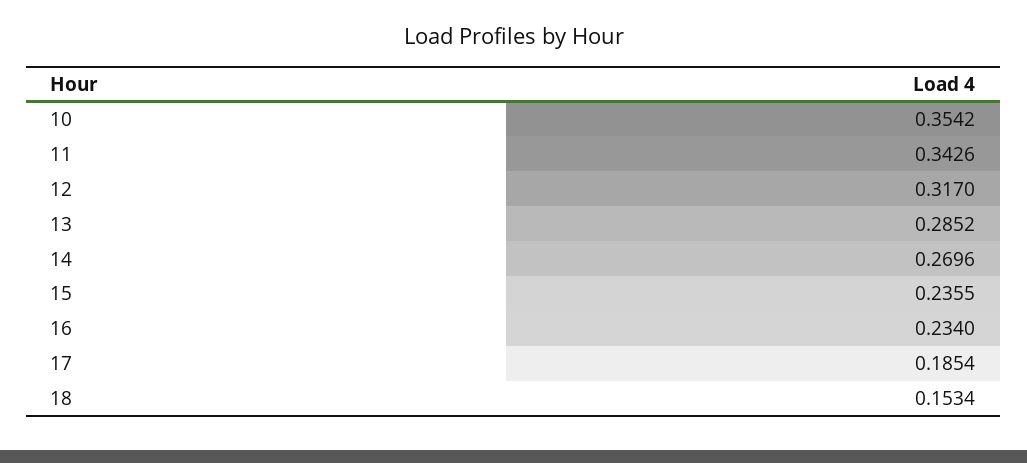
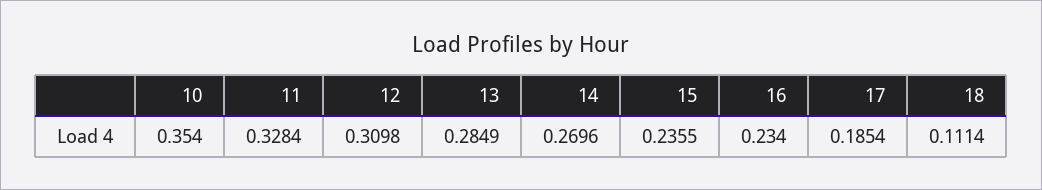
  {
-   "10": 0.3542,
+   "10": 0.354,
-   "11": 0.3426,
+   "11": 0.3284,
-   "12": 0.317,
+   "12": 0.3098,
-   "13": 0.2852,
+   "13": 0.2849,
    "14": 0.2696,
    "15": 0.2355,
    "16": 0.234,
    "17": 0.1854,
-   "18": 0.1534
+   "18": 0.1114
  }

